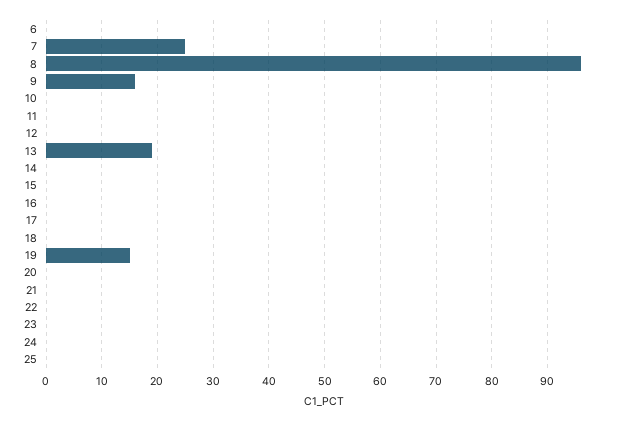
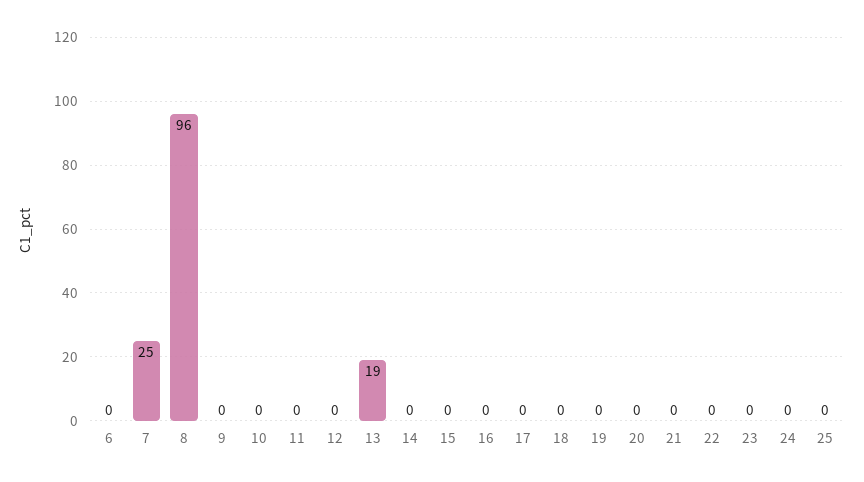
  {
    "6": 0,
    "7": 25,
    "8": 96,
-   "9": 15,
+   "9": 0,
    "10": 0,
    "11": 0,
    "12": 0,
    "13": 19,
    "14": 0,
    "15": 0,
    "16": 0,
    "17": 0,
    "18": 0,
-   "19": 15,
+   "19": 0,
    "20": 0,
    "21": 0,
    "22": 0,
    "23": 0,
    "24": 0,
    "25": 0
  }

